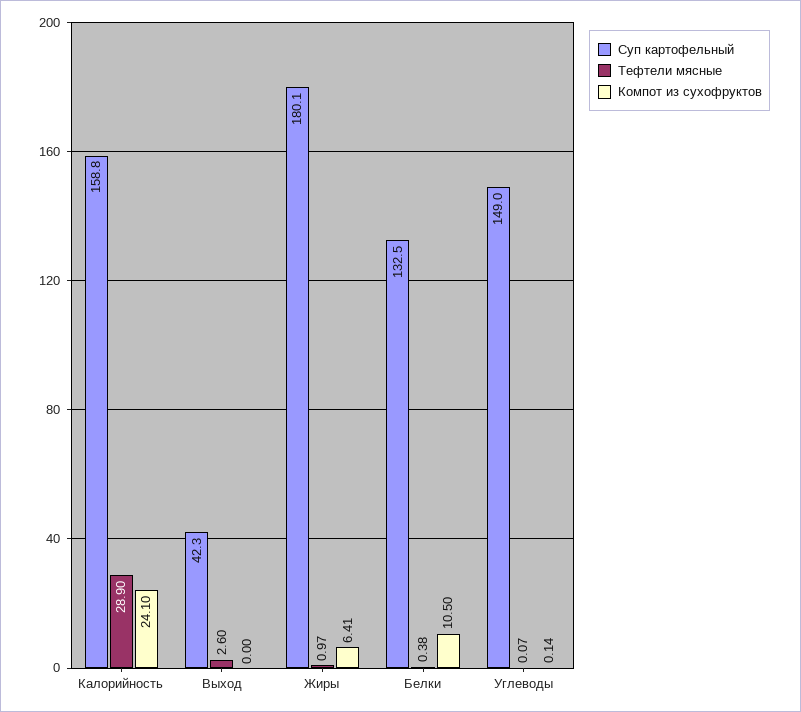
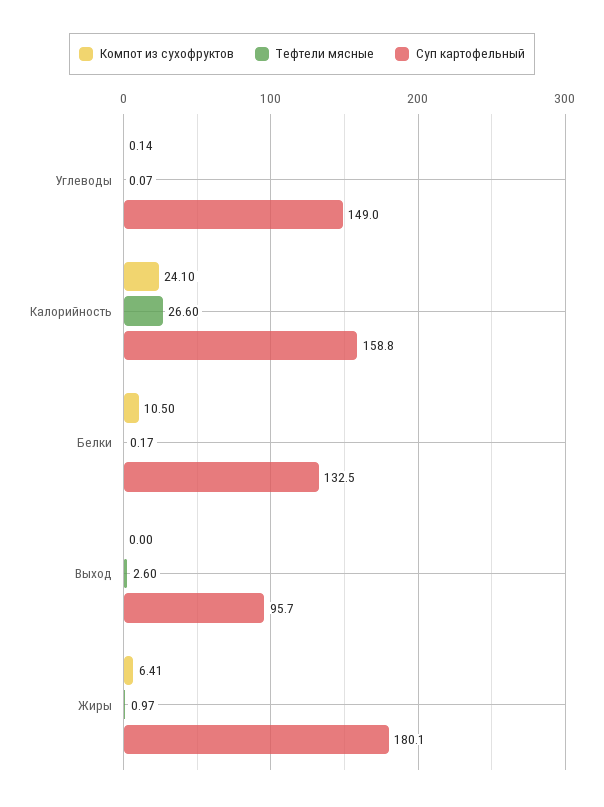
  {
    "Суп картофельный": {
      "Калорийность": 158.8,
-     "Выход": 42.3,
+     "Выход": 95.7,
      "Жиры": 180.1,
      "Белки": 132.5,
      "Углеводы": 149
    },
    "Тефтели мясные": {
-     "Калорийность": 28.9,
+     "Калорийность": 26.6,
      "Выход": 2.6,
      "Жиры": 0.97,
-     "Белки": 0.38,
+     "Белки": 0.17,
      "Углеводы": 0.07
    },
    "Компот из сухофруктов": {
      "Калорийность": 24.1,
      "Выход": 0,
      "Жиры": 6.41,
      "Белки": 10.5,
      "Углеводы": 0.14
    }
  }

